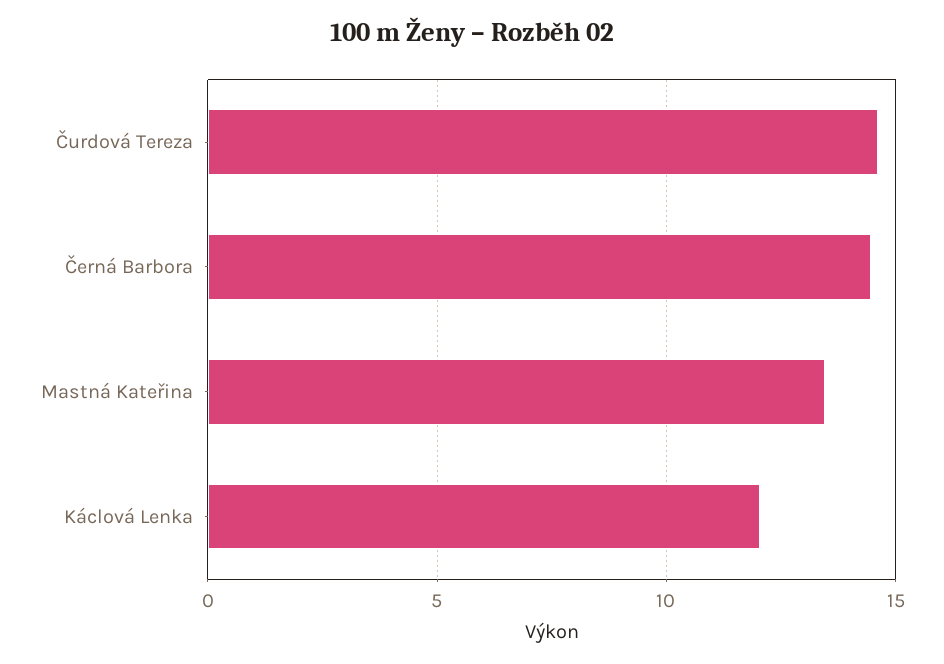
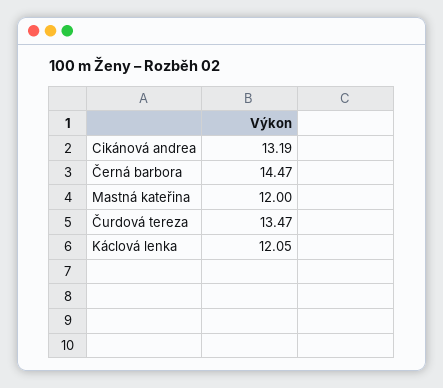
  {
-   "Čurdová Tereza": 14.5,
+   "Čurdová Tereza": 13.47,
    "Černá Barbora": 14.47,
-   "Mastná Kateřina": 13.5,
+   "Mastná Kateřina": 12,
-   "Káclová Lenka": 12.05
+   "Káclová Lenka": 12.05,
+   "Cikánová andrea": 13.19
  }

